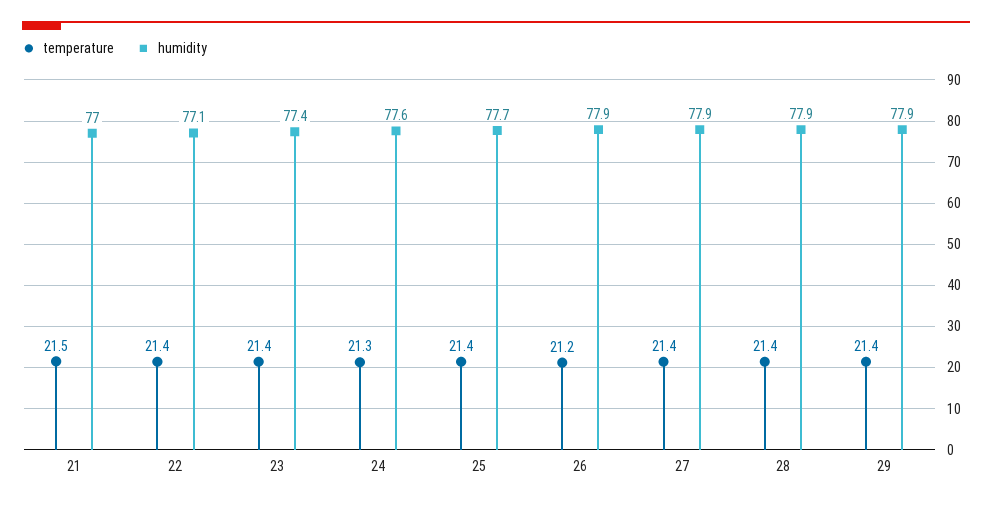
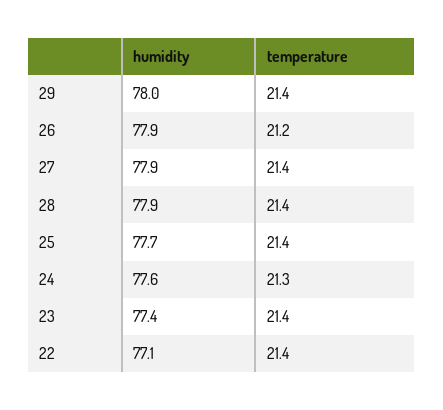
  {
    "temperature": {
-     "21": 21.5,
      "22": 21.4,
      "23": 21.4,
      "24": 21.3,
      "25": 21.4,
      "26": 21.2,
      "27": 21.4,
      "28": 21.4,
      "29": 21.4
    },
    "humidity": {
-     "21": 77,
      "22": 77.1,
      "23": 77.4,
      "24": 77.6,
      "25": 77.7,
      "26": 77.9,
      "27": 77.9,
      "28": 77.9,
-     "29": 77.9
+     "29": 78
    }
  }

